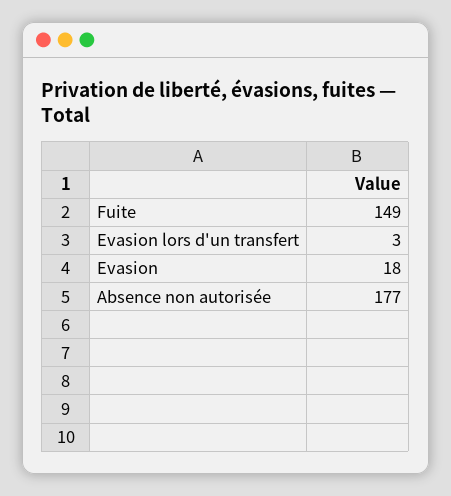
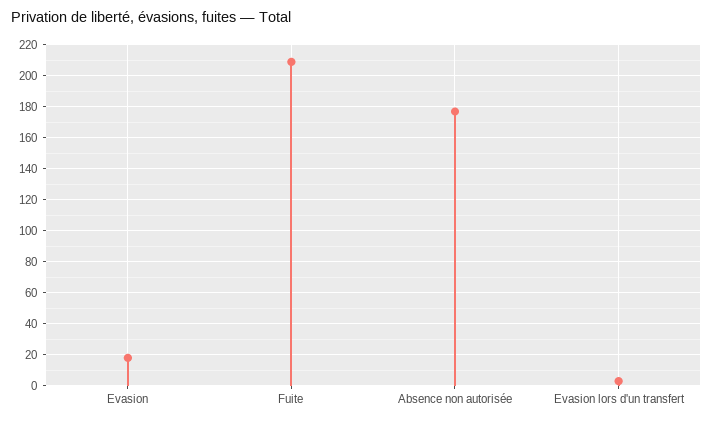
  {
-   "Fuite": 149,
+   "Fuite": 210,
    "Evasion lors d'un transfert": 3,
    "Evasion": 18,
    "Absence non autorisée": 177
  }

